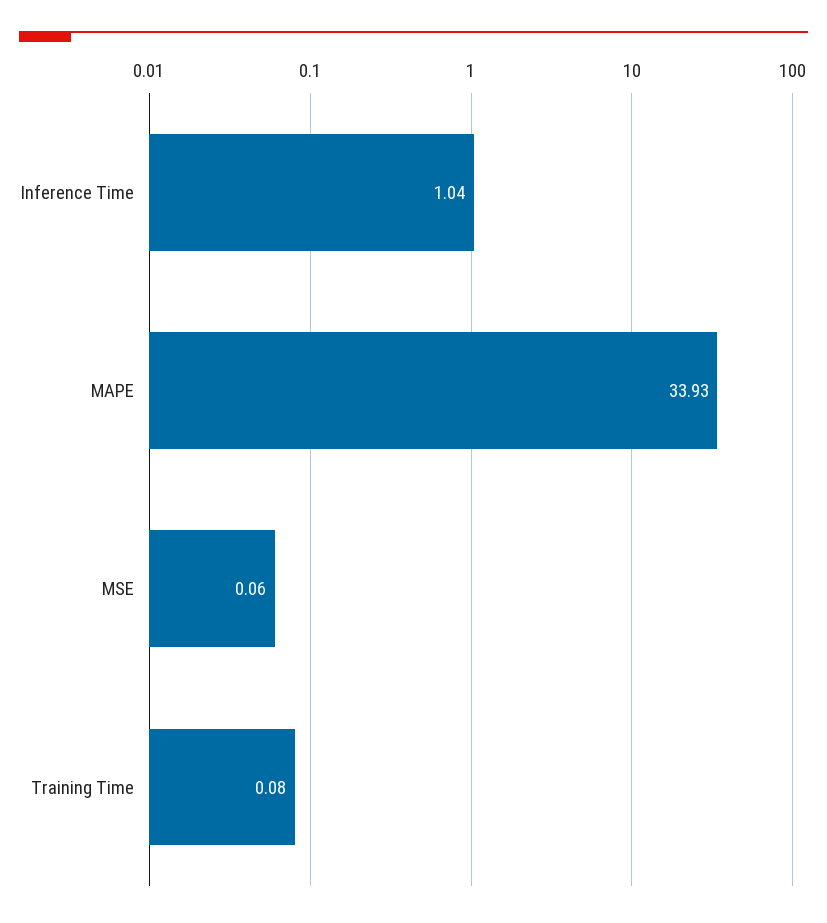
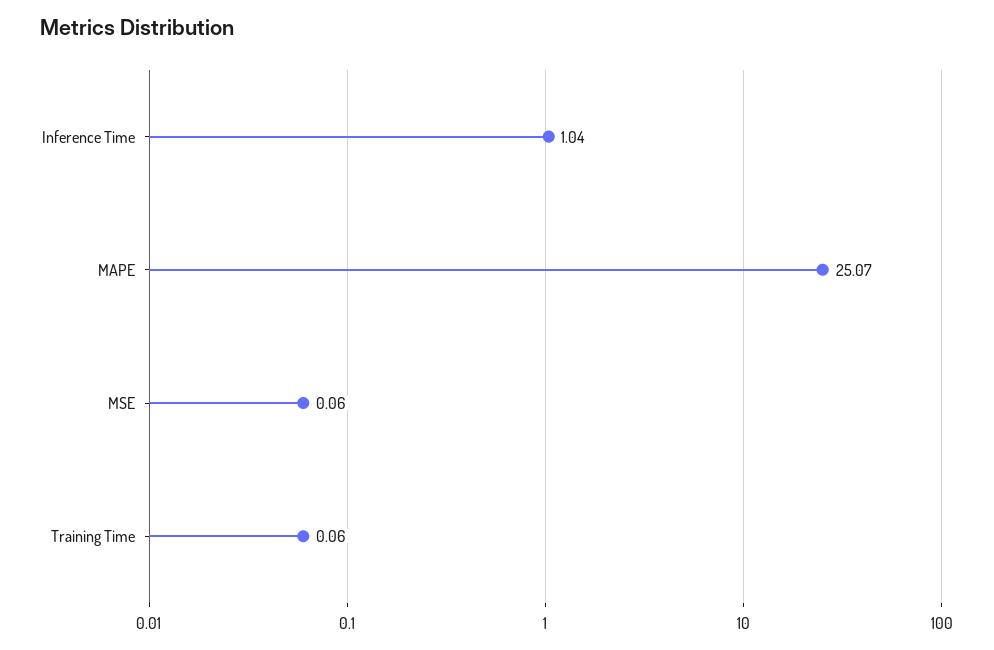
  {
    "Inference Time": 1.04,
-   "MAPE": 33.93,
+   "MAPE": 25.07,
    "MSE": 0.06,
-   "Training Time": 0.08
+   "Training Time": 0.06
  }

